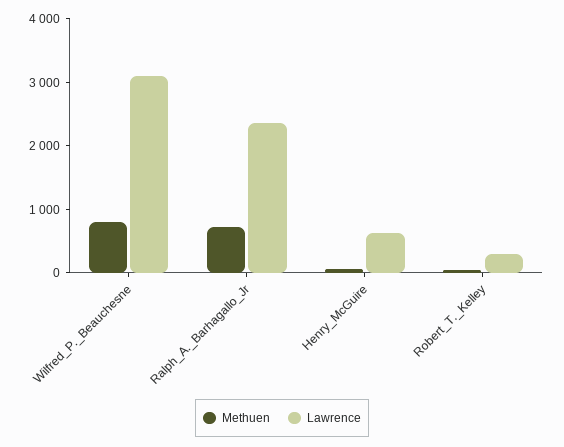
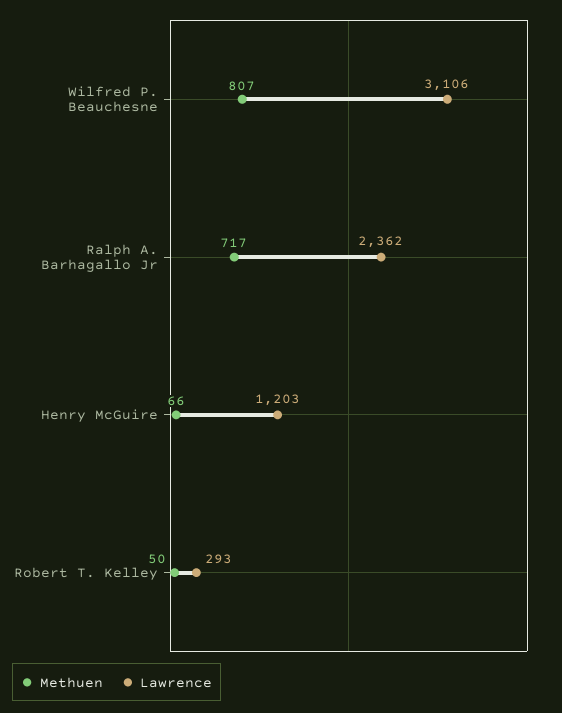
  {
    "Methuen": {
      "Wilfred_P._Beauchesne": 807,
      "Ralph_A._Barhagallo_Jr": 717,
      "Henry_McGuire": 66,
      "Robert_T._Kelley": 50
    },
    "Lawrence": {
      "Wilfred_P._Beauchesne": 3106,
      "Ralph_A._Barhagallo_Jr": 2362,
-     "Henry_McGuire": 600,
+     "Henry_McGuire": 1203,
      "Robert_T._Kelley": 293
    }
  }

